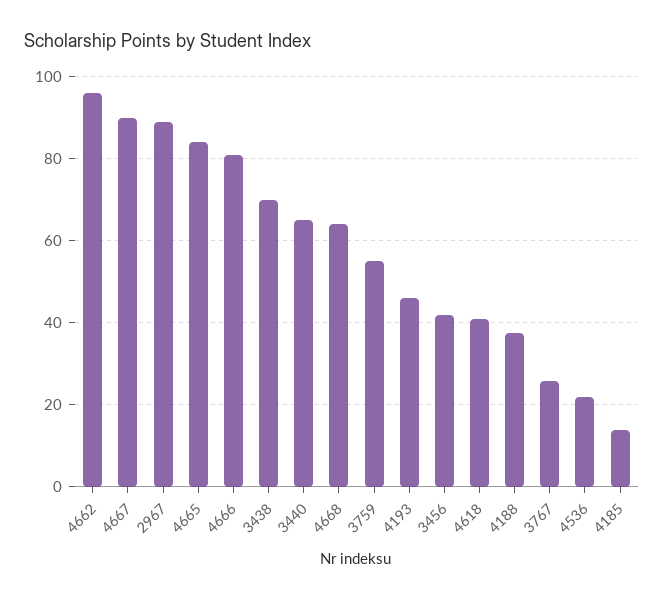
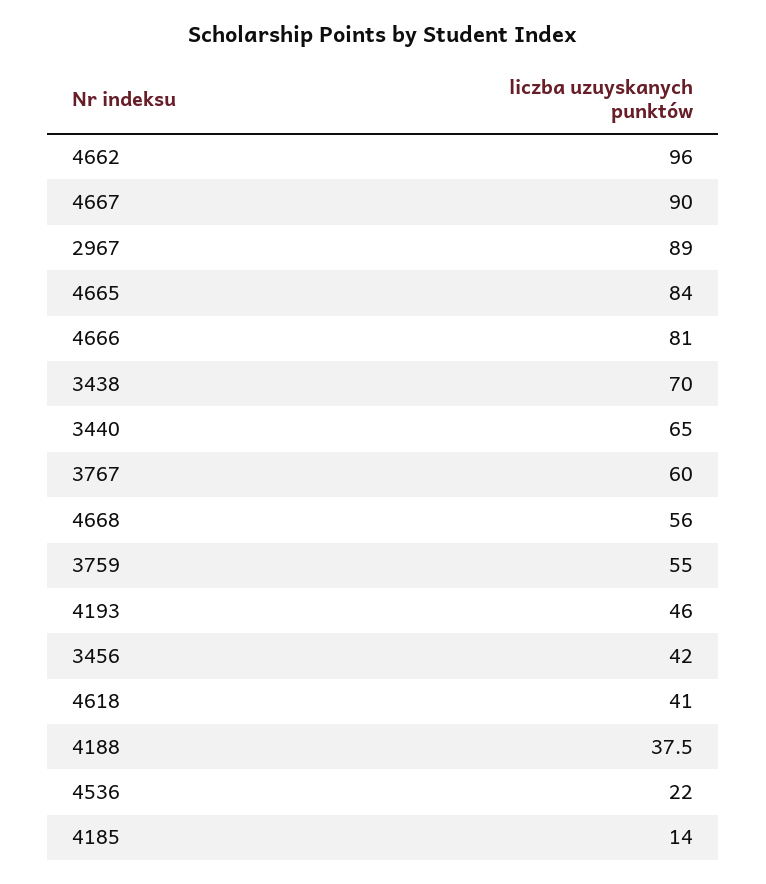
  {
    "4662": 96,
    "4667": 90,
    "2967": 89,
    "4665": 84,
    "4666": 81,
    "3438": 70,
    "3440": 65,
-   "4668": 64,
+   "4668": 56,
    "3759": 55,
    "4193": 46,
    "3456": 42,
    "4618": 41,
    "4188": 37.5,
-   "3767": 26,
+   "3767": 60,
    "4536": 22,
    "4185": 14
  }

